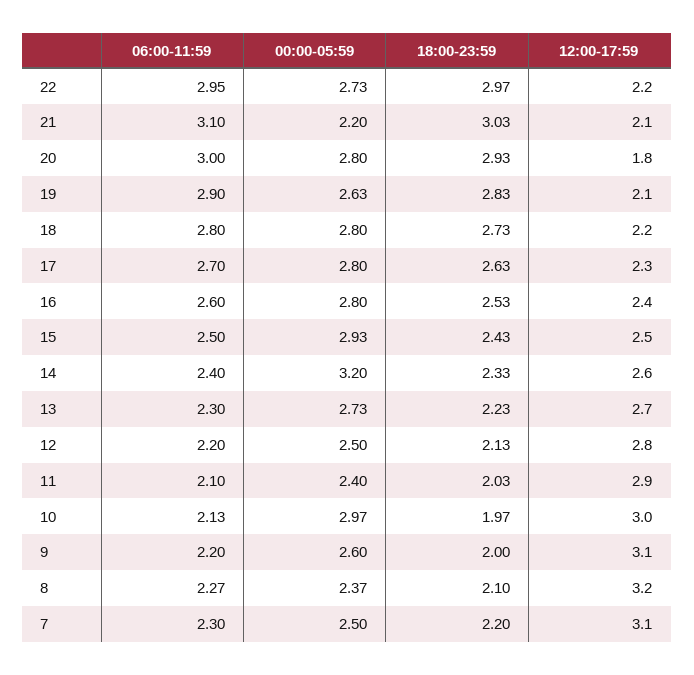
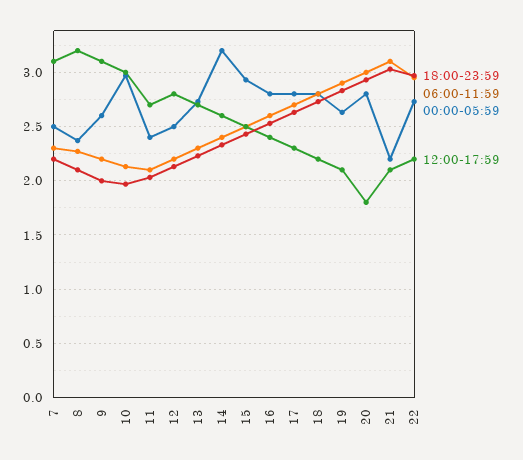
  {
    "06:00-11:59": {
      "22": 2.95,
      "21": 3.1,
      "20": 3,
      "19": 2.9,
      "18": 2.8,
      "17": 2.7,
      "16": 2.6,
      "15": 2.5,
      "14": 2.4,
      "13": 2.3,
      "12": 2.2,
      "11": 2.1,
      "10": 2.13,
      "9": 2.2,
      "8": 2.27,
      "7": 2.3
    },
    "00:00-05:59": {
      "22": 2.73,
      "21": 2.2,
      "20": 2.8,
      "19": 2.63,
      "18": 2.8,
      "17": 2.8,
      "16": 2.8,
      "15": 2.93,
      "14": 3.2,
      "13": 2.73,
      "12": 2.5,
      "11": 2.4,
      "10": 2.97,
      "9": 2.6,
      "8": 2.37,
      "7": 2.5
    },
    "18:00-23:59": {
      "22": 2.97,
      "21": 3.03,
      "20": 2.93,
      "19": 2.83,
      "18": 2.73,
      "17": 2.63,
      "16": 2.53,
      "15": 2.43,
      "14": 2.33,
      "13": 2.23,
      "12": 2.13,
      "11": 2.03,
      "10": 1.97,
      "9": 2,
      "8": 2.1,
      "7": 2.2
    },
    "12:00-17:59": {
      "22": 2.2,
      "21": 2.1,
      "20": 1.8,
      "19": 2.1,
      "18": 2.2,
      "17": 2.3,
      "16": 2.4,
      "15": 2.5,
      "14": 2.6,
      "13": 2.7,
      "12": 2.8,
-     "11": 2.9,
+     "11": 2.7,
      "10": 3,
      "9": 3.1,
      "8": 3.2,
      "7": 3.1
    }
  }

